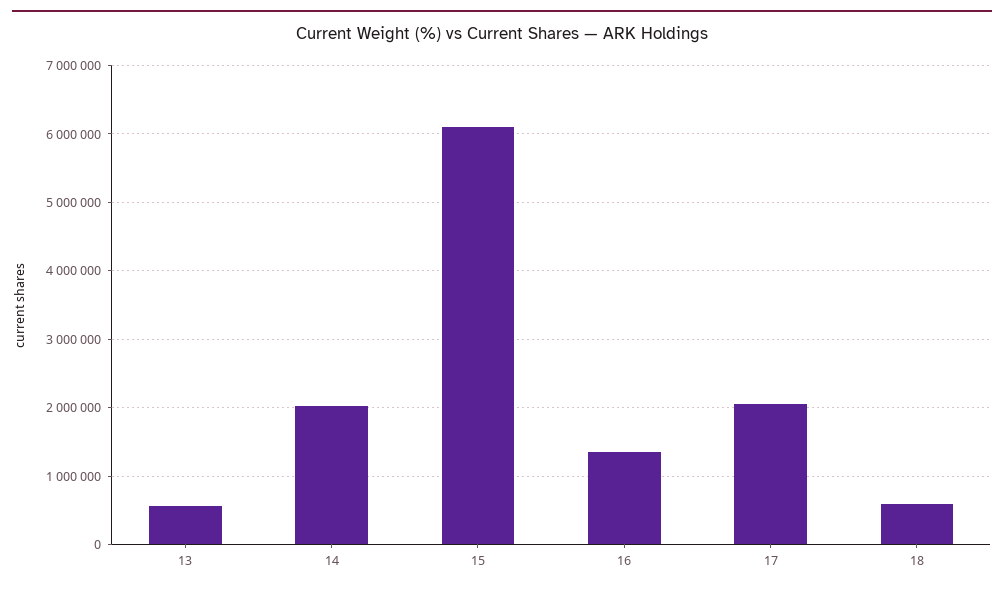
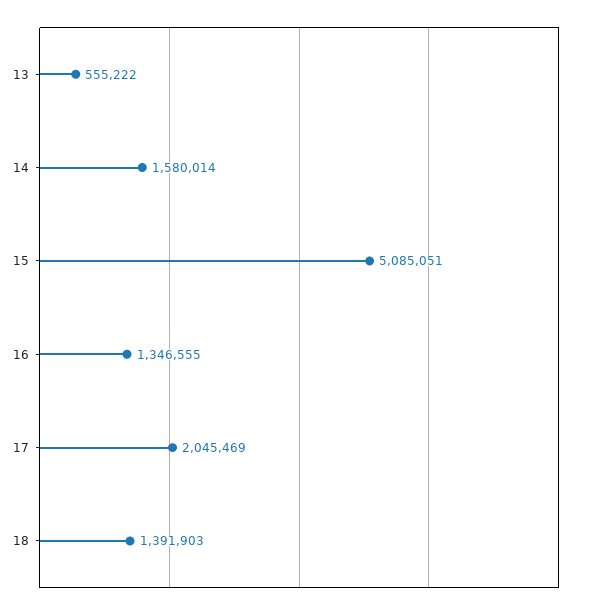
  {
    "13": 555222,
-   "14": 2000000,
+   "14": 1580014,
-   "15": 6100000,
+   "15": 5085051,
    "16": 1346555,
    "17": 2045469,
-   "18": 600000
+   "18": 1391903
  }

